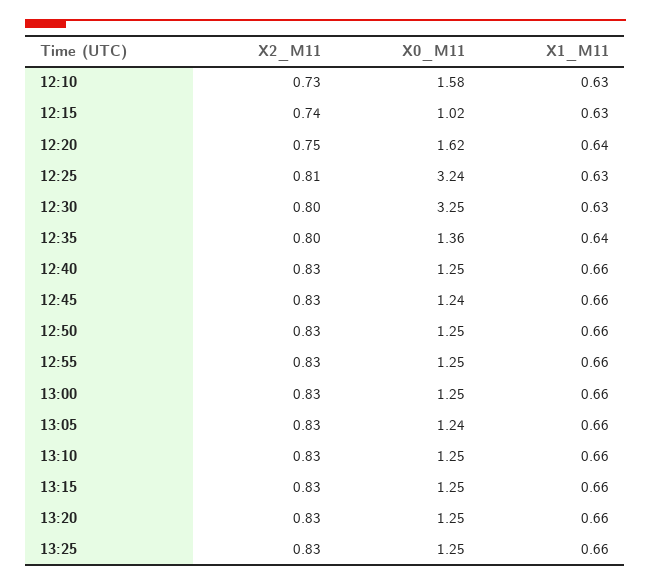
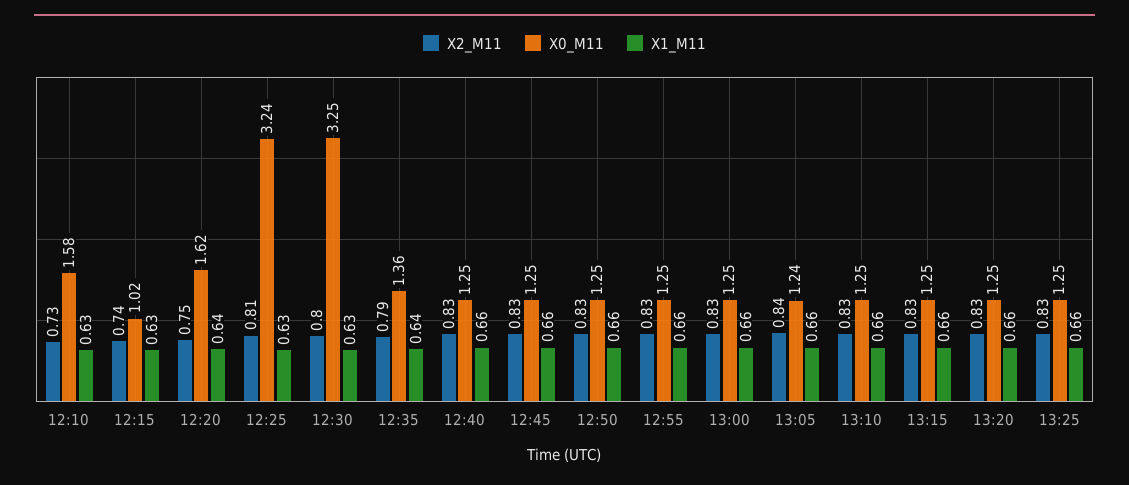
  {
    "X2_M11": {
      "12:10": 0.73,
      "12:15": 0.74,
      "12:20": 0.75,
      "12:25": 0.81,
      "12:30": 0.8,
-     "12:35": 0.8,
+     "12:35": 0.79,
      "12:40": 0.83,
      "12:45": 0.83,
      "12:50": 0.83,
      "12:55": 0.83,
      "13:00": 0.83,
-     "13:05": 0.83,
+     "13:05": 0.84,
      "13:10": 0.83,
      "13:15": 0.83,
      "13:20": 0.83,
      "13:25": 0.83
    },
    "X0_M11": {
      "12:10": 1.58,
      "12:15": 1.02,
      "12:20": 1.62,
      "12:25": 3.24,
      "12:30": 3.25,
      "12:35": 1.36,
      "12:40": 1.25,
-     "12:45": 1.24,
+     "12:45": 1.25,
      "12:50": 1.25,
      "12:55": 1.25,
      "13:00": 1.25,
      "13:05": 1.24,
      "13:10": 1.25,
      "13:15": 1.25,
      "13:20": 1.25,
      "13:25": 1.25
    },
    "X1_M11": {
      "12:10": 0.63,
      "12:15": 0.63,
      "12:20": 0.64,
      "12:25": 0.63,
      "12:30": 0.63,
      "12:35": 0.64,
      "12:40": 0.66,
      "12:45": 0.66,
      "12:50": 0.66,
      "12:55": 0.66,
      "13:00": 0.66,
      "13:05": 0.66,
      "13:10": 0.66,
      "13:15": 0.66,
      "13:20": 0.66,
      "13:25": 0.66
    }
  }

